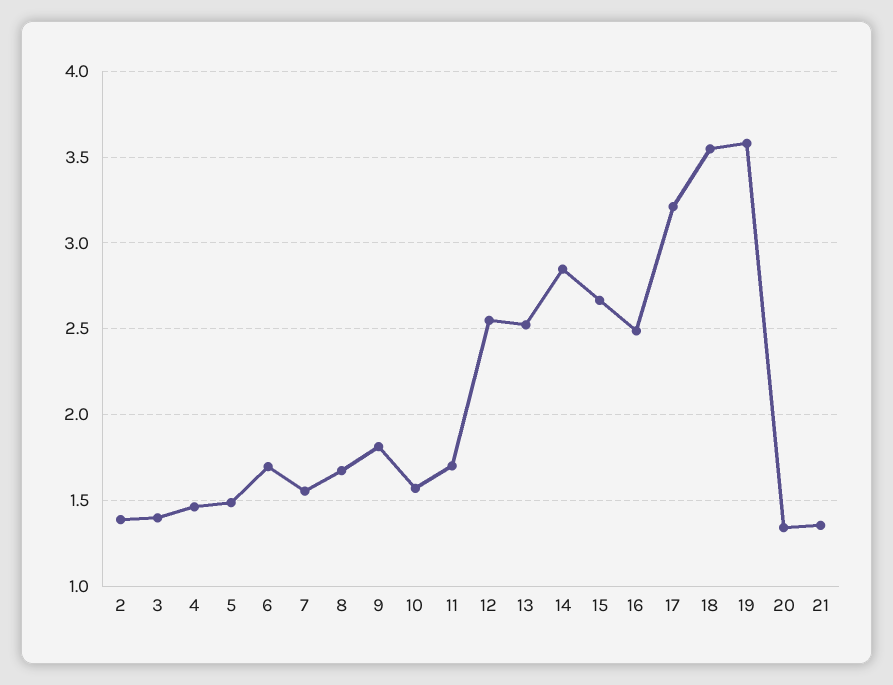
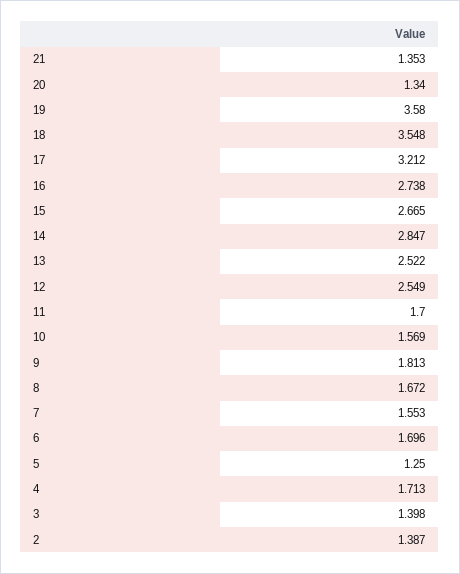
  {
    "2": 1.387,
    "3": 1.398,
-   "4": 1.45,
+   "4": 1.713,
-   "5": 1.5,
+   "5": 1.25,
    "6": 1.696,
    "7": 1.553,
    "8": 1.672,
    "9": 1.813,
    "10": 1.569,
    "11": 1.7,
    "12": 2.549,
    "13": 2.522,
    "14": 2.847,
    "15": 2.665,
-   "16": 2.5,
+   "16": 2.738,
    "17": 3.212,
    "18": 3.548,
    "19": 3.58,
    "20": 1.34,
    "21": 1.353
  }

